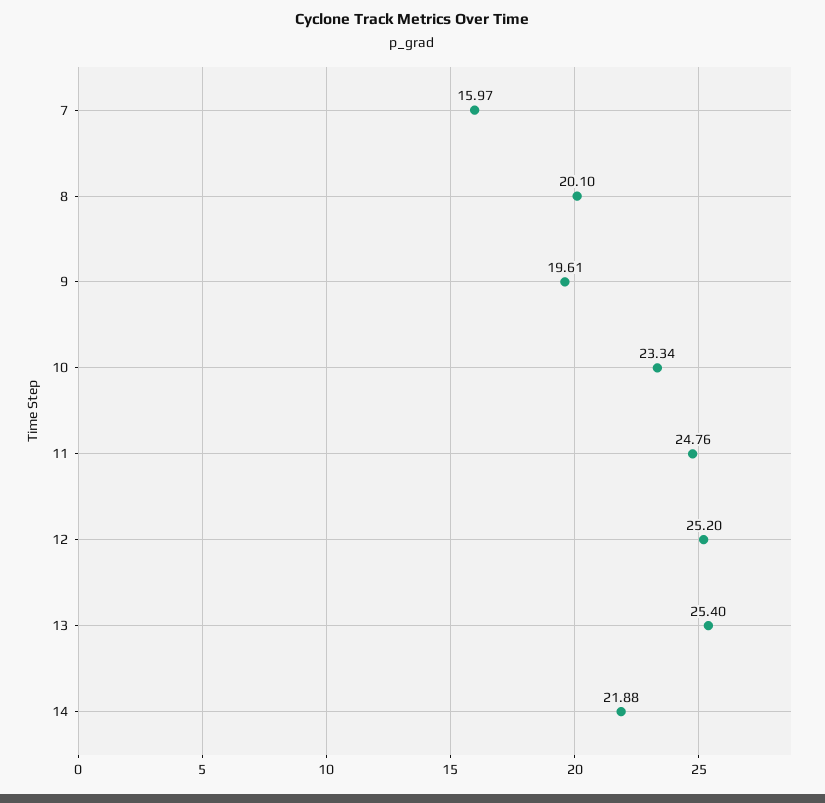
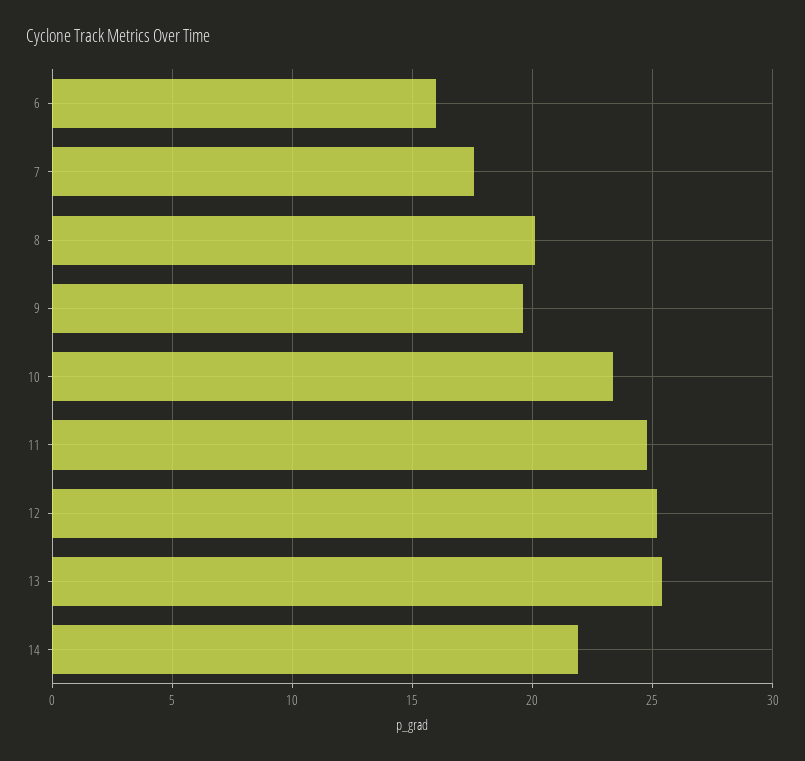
  {
-   "7": 15.97,
+   "7": 17.5,
    "8": 20.1,
    "9": 19.61,
    "10": 23.34,
    "11": 24.76,
    "12": 25.2,
    "13": 25.4,
-   "14": 21.88
+   "14": 21.88,
+   "6": 16
  }

